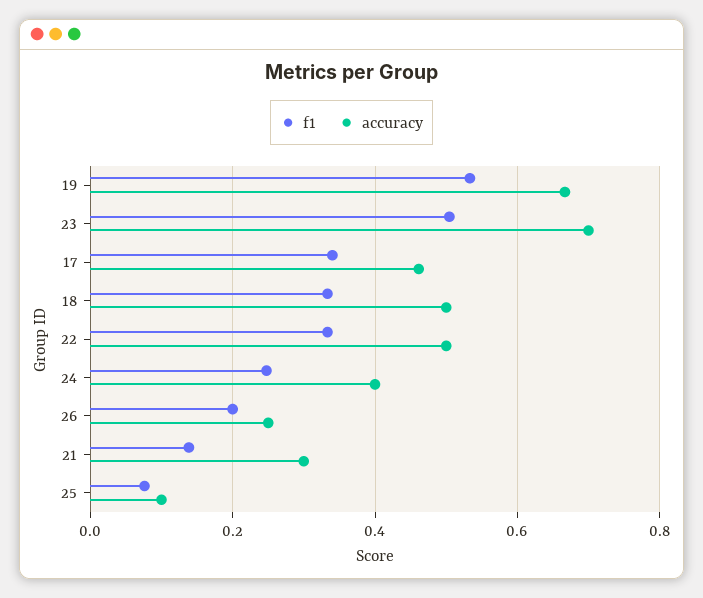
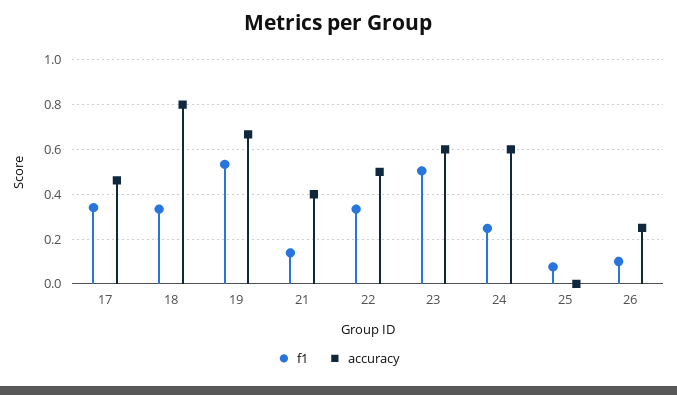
  {
    "f1": {
      "19": 0.54,
      "23": 0.5,
      "17": 0.34,
      "18": 0.34,
      "22": 0.34,
      "24": 0.24,
-     "26": 0.2,
+     "26": 0.1,
      "21": 0.14,
      "25": 0.08
    },
    "accuracy": {
      "19": 0.66,
-     "23": 0.7,
+     "23": 0.6,
      "17": 0.46,
-     "18": 0.5,
+     "18": 0.8,
      "22": 0.5,
-     "24": 0.4,
+     "24": 0.6,
      "26": 0.26,
-     "21": 0.3,
+     "21": 0.4,
-     "25": 0.1
+     "25": 0
    }
  }

